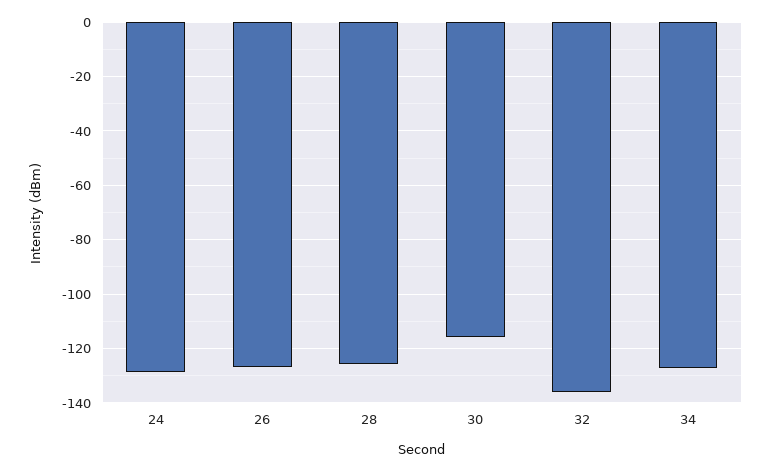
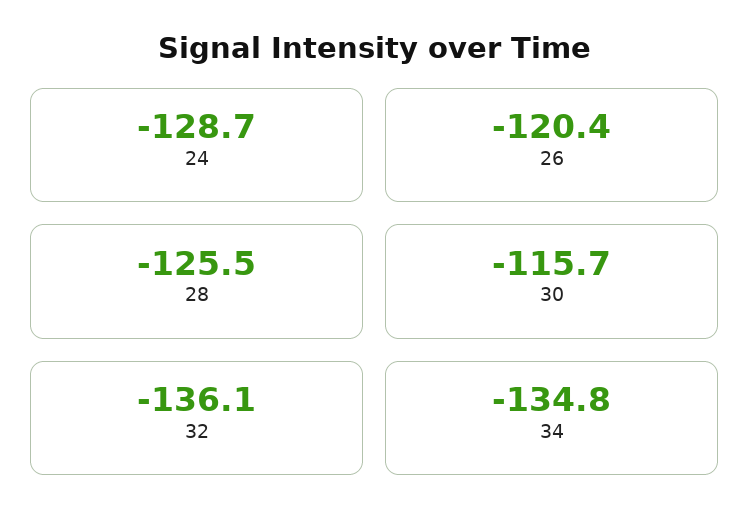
  {
    "24": -128.7,
-   "26": -127.5,
+   "26": -120.4,
    "28": -125.5,
    "30": -115.7,
    "32": -136.1,
-   "34": -127.5
+   "34": -134.8
  }

